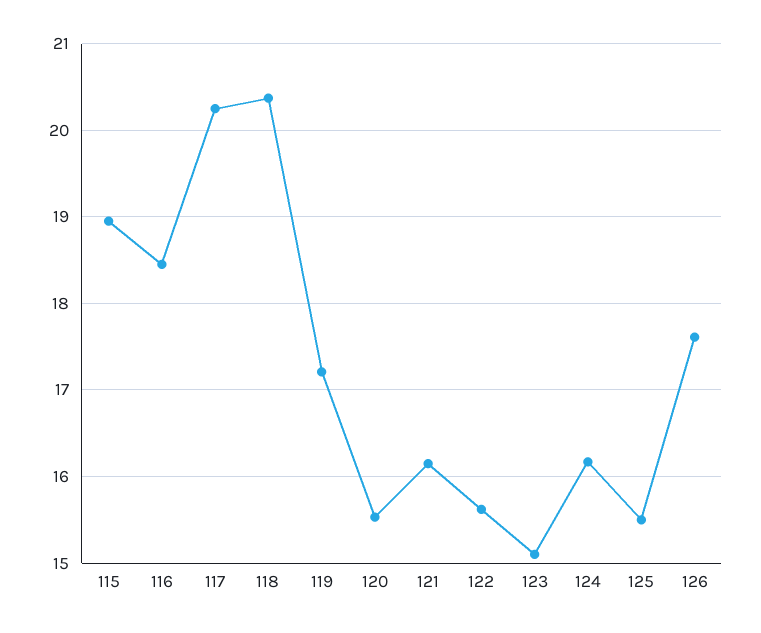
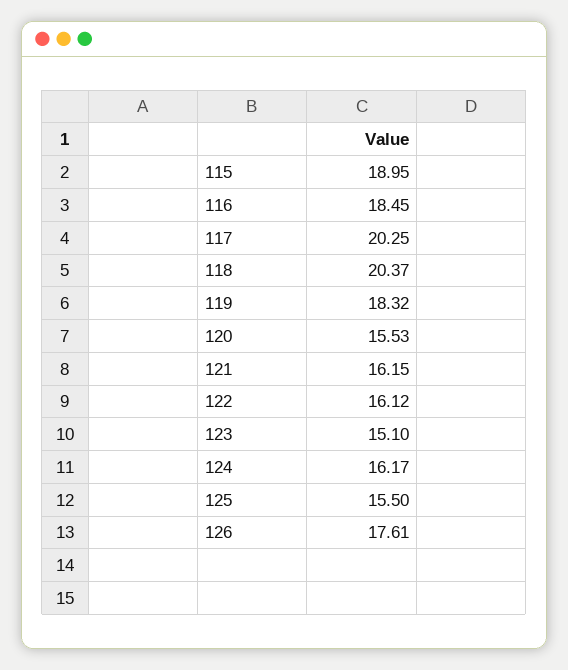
  {
    "115": 18.95,
    "116": 18.45,
    "117": 20.25,
    "118": 20.37,
-   "119": 17.2,
+   "119": 18.32,
    "120": 15.53,
    "121": 16.15,
-   "122": 15.6,
+   "122": 16.12,
    "123": 15.1,
    "124": 16.17,
    "125": 15.5,
    "126": 17.61
  }

